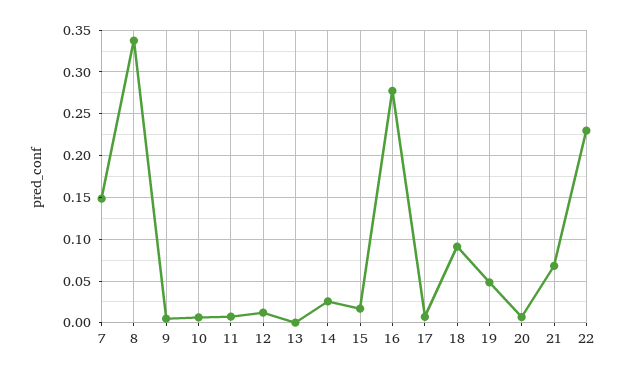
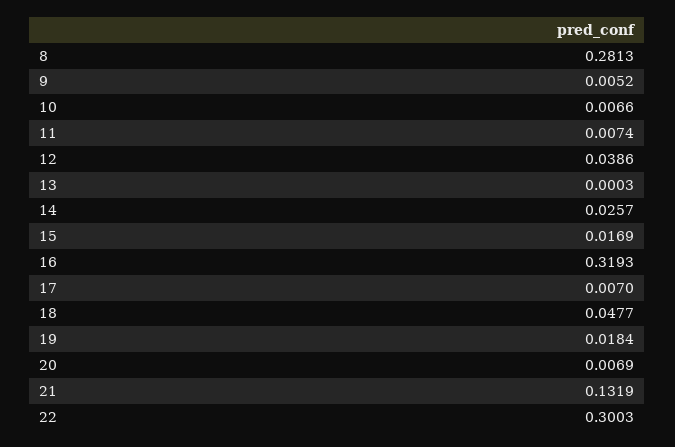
  {
-   "7": 0.15,
-   "8": 0.34,
+   "8": 0.2813,
    "9": 0.0052,
    "10": 0.0066,
    "11": 0.0074,
-   "12": 0.01,
+   "12": 0.0386,
    "13": 0.0003,
    "14": 0.0257,
    "15": 0.0169,
-   "16": 0.28,
+   "16": 0.3193,
    "17": 0.007,
-   "18": 0.09,
+   "18": 0.0477,
-   "19": 0.05,
+   "19": 0.0184,
    "20": 0.0069,
-   "21": 0.07,
+   "21": 0.1319,
-   "22": 0.23
+   "22": 0.3003
  }

